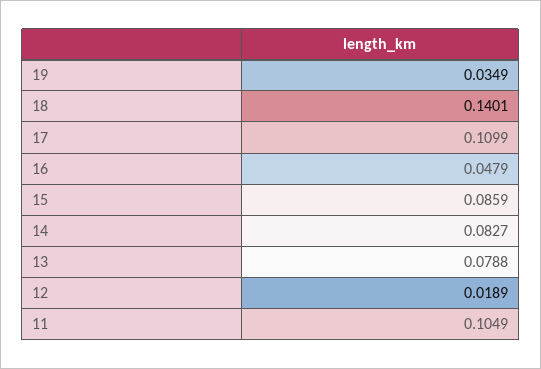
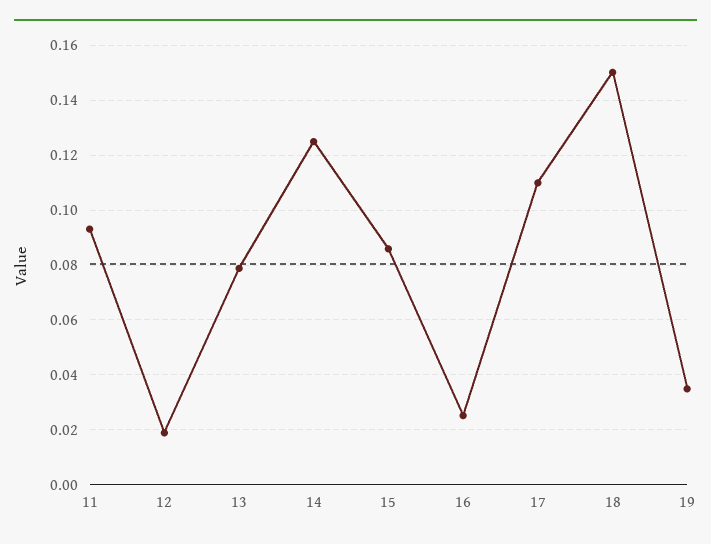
  {
    "19": 0.0349,
-   "18": 0.1401,
+   "18": 0.15,
    "17": 0.1099,
-   "16": 0.0479,
+   "16": 0.025,
    "15": 0.0859,
-   "14": 0.0827,
+   "14": 0.125,
    "13": 0.0788,
    "12": 0.0189,
-   "11": 0.1049
+   "11": 0.0925
  }

